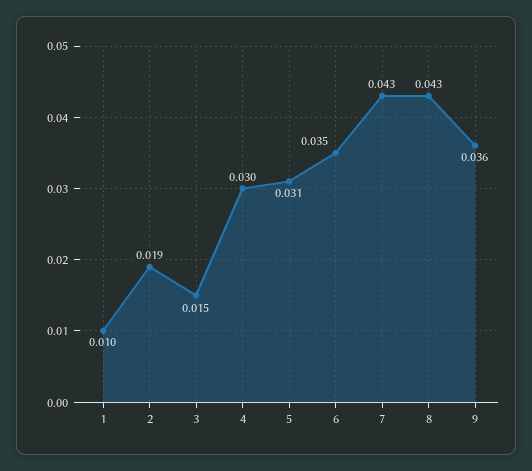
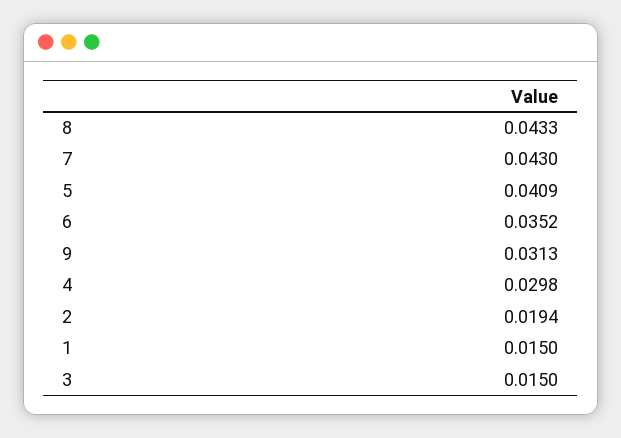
  {
-   "1": 0.01,
+   "1": 0.015,
    "2": 0.0194,
    "3": 0.015,
    "4": 0.0298,
-   "5": 0.031,
+   "5": 0.0409,
    "6": 0.0352,
    "7": 0.043,
    "8": 0.0433,
-   "9": 0.036
+   "9": 0.0313
  }

